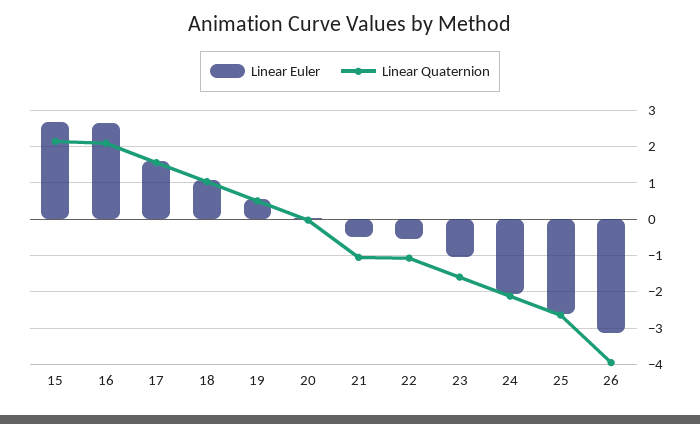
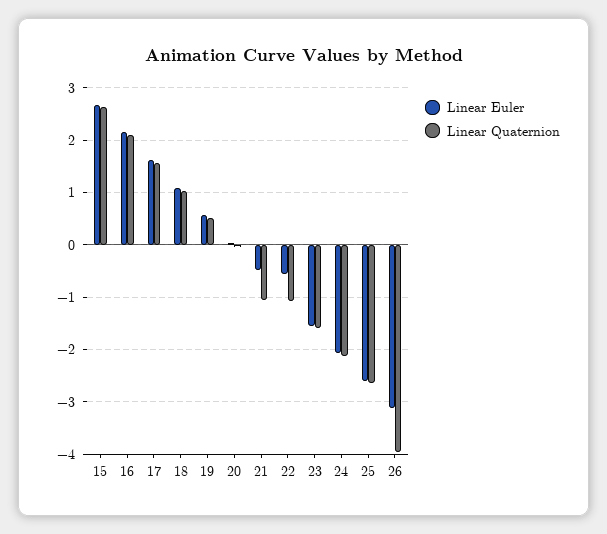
  {
    "Linear Euler": {
      "15": 2.6,
-     "16": 2.6,
+     "16": 2.2,
      "17": 1.6,
      "18": 1,
      "19": 0.6,
      "20": 0,
      "21": -0.4,
      "22": -0.6,
-     "23": -1,
+     "23": -1.6,
      "24": -2,
      "25": -2.6,
      "26": -3.2
    },
    "Linear Quaternion": {
-     "15": 2.2,
+     "15": 2.6,
      "16": 2,
      "17": 1.6,
      "18": 1,
      "19": 0.6,
      "20": 0,
      "21": -1,
      "22": -1,
      "23": -1.6,
      "24": -2.2,
      "25": -2.6,
      "26": -4
    }
  }

